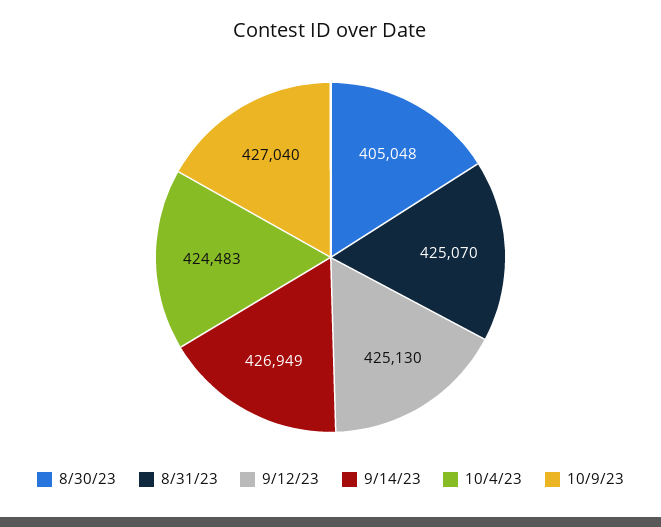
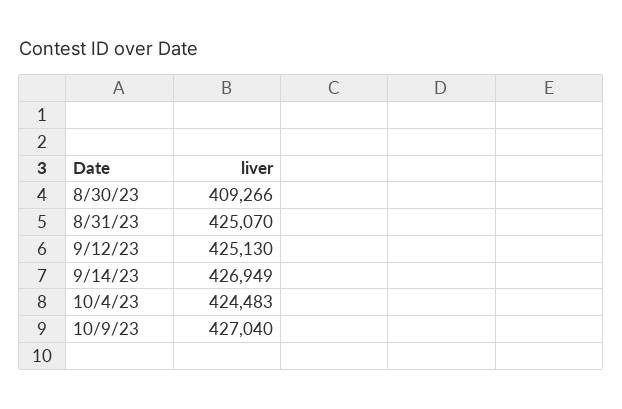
  {
-   "8/30/23": 405048,
+   "8/30/23": 409266,
    "8/31/23": 425070,
    "9/12/23": 425130,
    "9/14/23": 426949,
    "10/4/23": 424483,
    "10/9/23": 427040
  }

